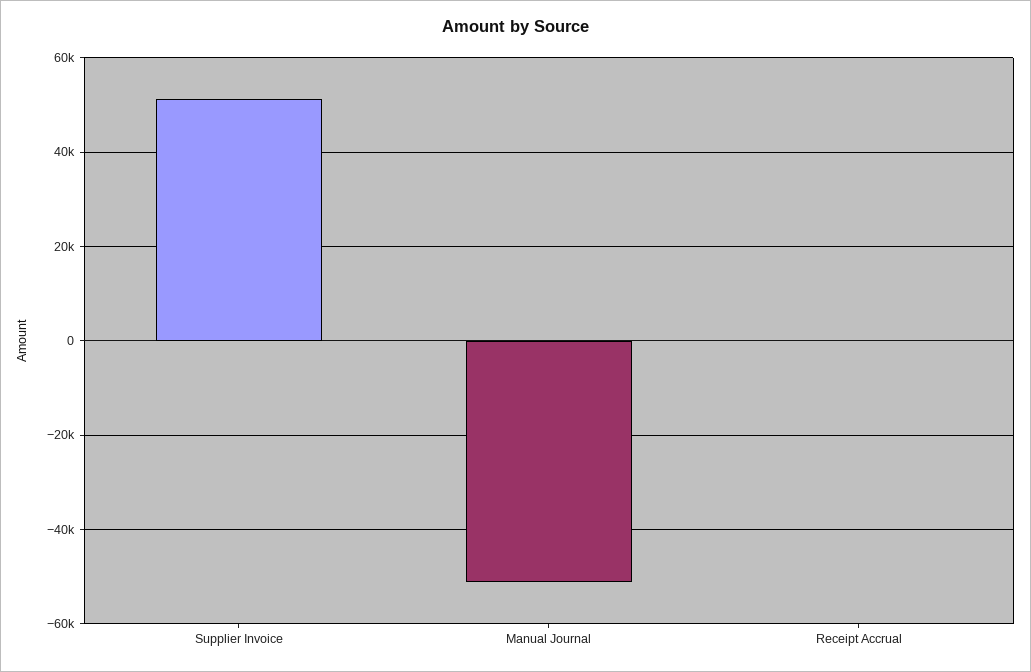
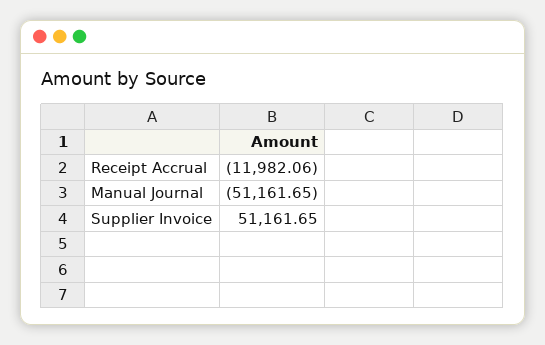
  {
    "Supplier Invoice": 51161.65,
    "Manual Journal": -51161.65,
-   "Receipt Accrual": 0
+   "Receipt Accrual": -11982.06
  }

